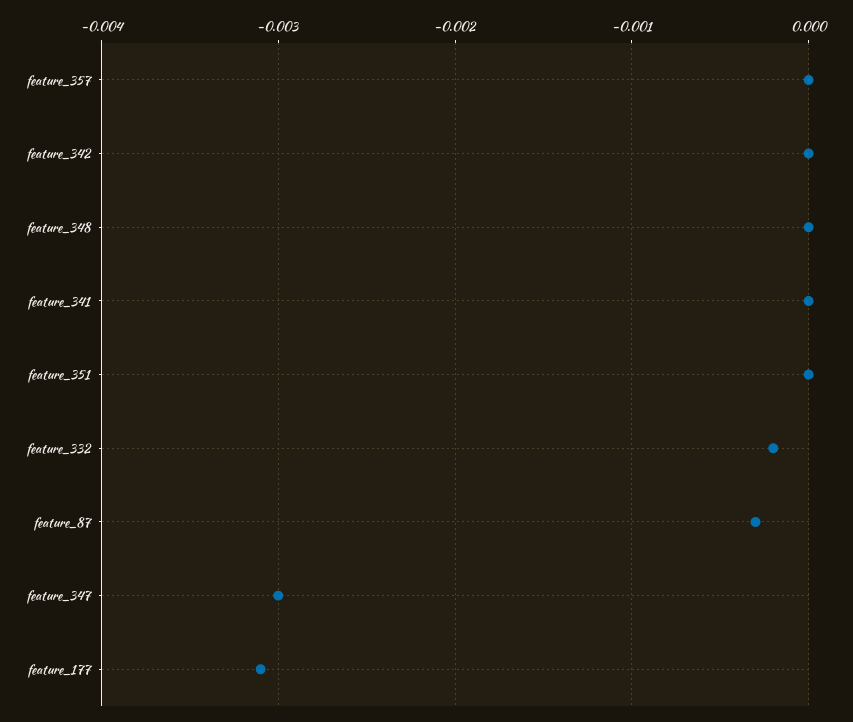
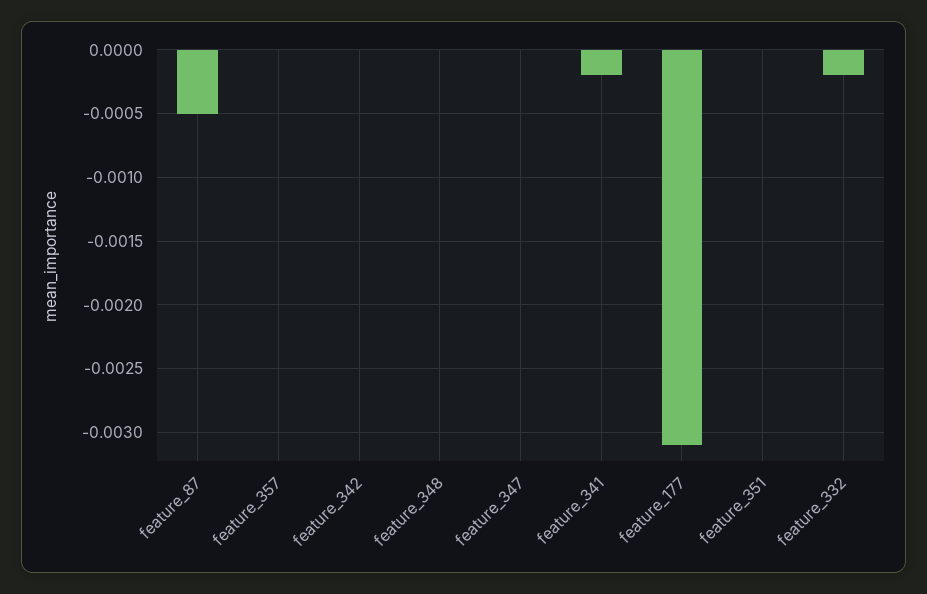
  {
    "feature_357": 0,
    "feature_342": 0,
    "feature_348": 0,
-   "feature_341": 0,
+   "feature_341": -0.0002,
    "feature_351": 0,
    "feature_332": -0.0002,
-   "feature_87": -0.0003,
+   "feature_87": -0.0005,
-   "feature_347": -0.003,
+   "feature_347": 0,
    "feature_177": -0.0031
  }

